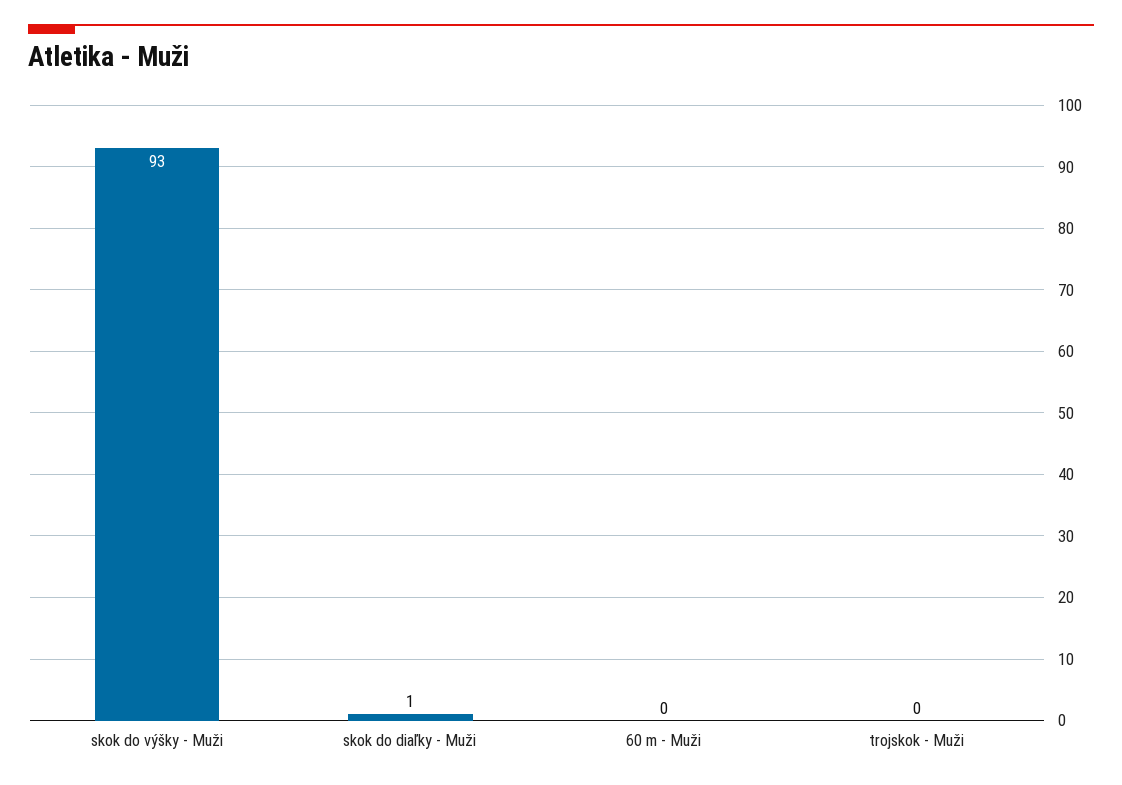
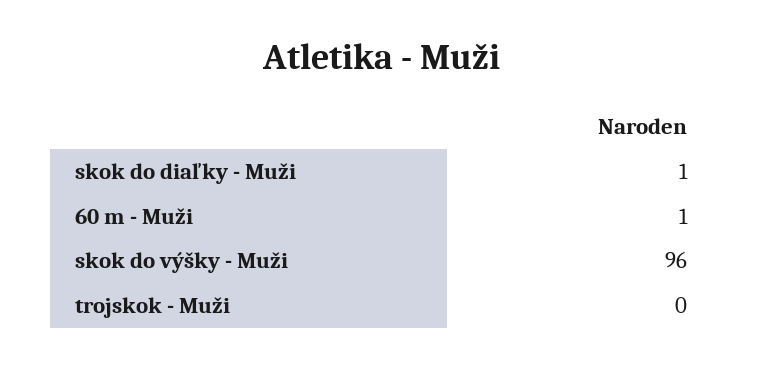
  {
-   "skok do výšky - Muži": 93,
+   "skok do výšky - Muži": 96,
    "skok do diaľky - Muži": 1,
-   "60 m - Muži": 0,
+   "60 m - Muži": 1,
    "trojskok - Muži": 0
  }

